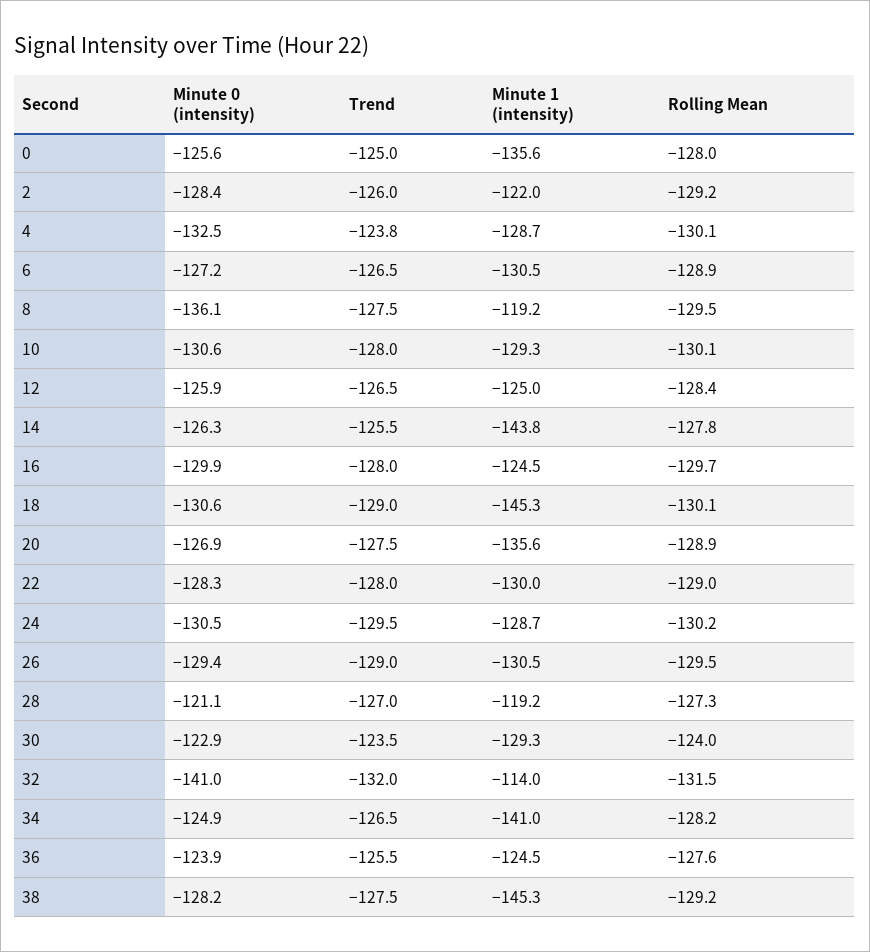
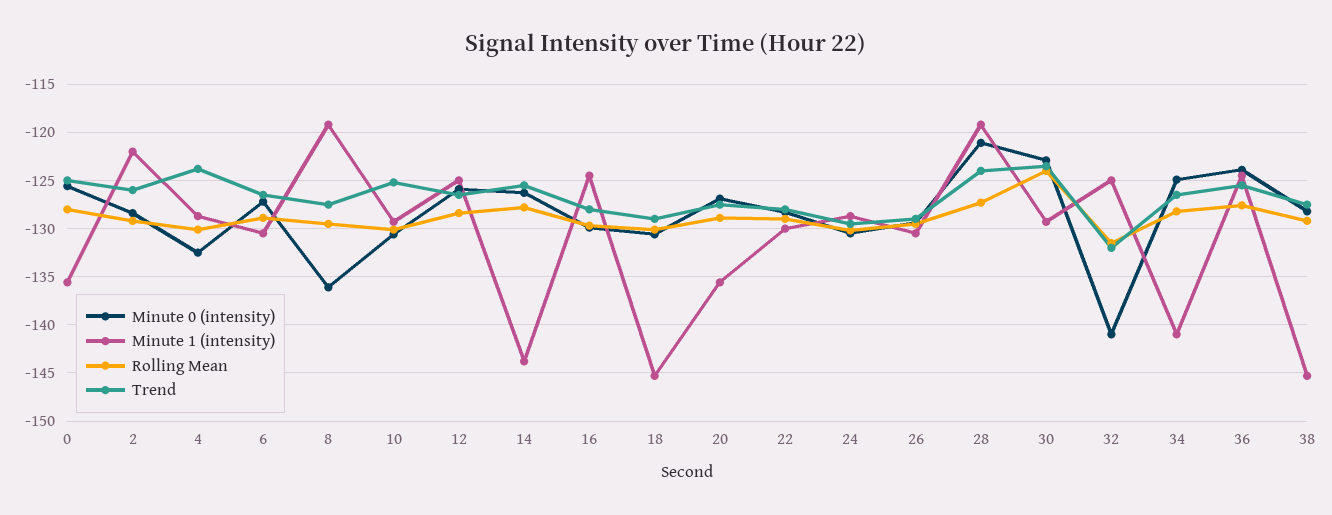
  {
    "Minute 0 (intensity)": {
      "0": -125.6,
      "2": -128.4,
      "4": -132.5,
      "6": -127.2,
      "8": -136.1,
      "10": -130.6,
      "12": -125.9,
      "14": -126.3,
      "16": -129.9,
      "18": -130.6,
      "20": -126.9,
      "22": -128.3,
      "24": -130.5,
      "26": -129.4,
      "28": -121.1,
      "30": -122.9,
      "32": -141,
      "34": -124.9,
      "36": -123.9,
      "38": -128.2
    },
    "Trend": {
      "0": -125,
      "2": -126,
      "4": -123.8,
      "6": -126.5,
      "8": -127.5,
-     "10": -128,
+     "10": -125,
      "12": -126.5,
      "14": -125.5,
      "16": -128,
      "18": -129,
      "20": -127.5,
      "22": -128,
      "24": -129.5,
      "26": -129,
-     "28": -127,
+     "28": -124,
      "30": -123.5,
      "32": -132,
      "34": -126.5,
      "36": -125.5,
      "38": -127.5
    },
    "Minute 1 (intensity)": {
      "0": -135.6,
      "2": -122,
      "4": -128.7,
      "6": -130.5,
      "8": -119.2,
      "10": -129.3,
      "12": -125,
      "14": -143.8,
      "16": -124.5,
      "18": -145.3,
      "20": -135.6,
      "22": -130,
      "24": -128.7,
      "26": -130.5,
      "28": -119.2,
      "30": -129.3,
-     "32": -114,
+     "32": -125,
      "34": -141,
      "36": -124.5,
      "38": -145.3
    },
    "Rolling Mean": {
      "0": -128,
      "2": -129.2,
      "4": -130.1,
      "6": -128.9,
      "8": -129.5,
      "10": -130.1,
      "12": -128.4,
      "14": -127.8,
      "16": -129.7,
      "18": -130.1,
      "20": -128.9,
      "22": -129,
      "24": -130.2,
      "26": -129.5,
      "28": -127.3,
      "30": -124,
      "32": -131.5,
      "34": -128.2,
      "36": -127.6,
      "38": -129.2
    }
  }

